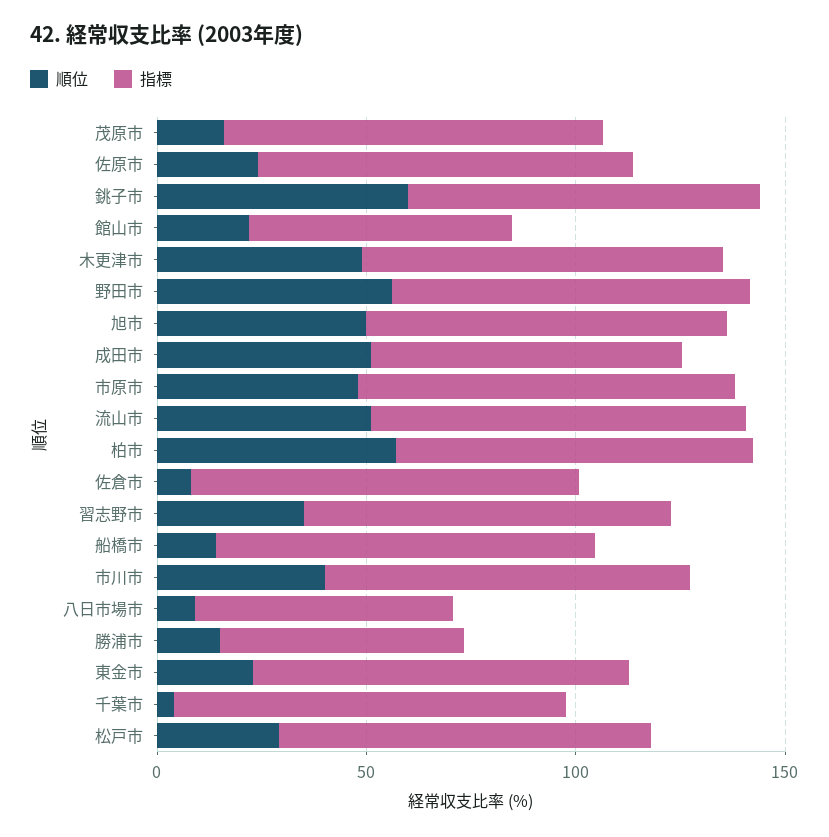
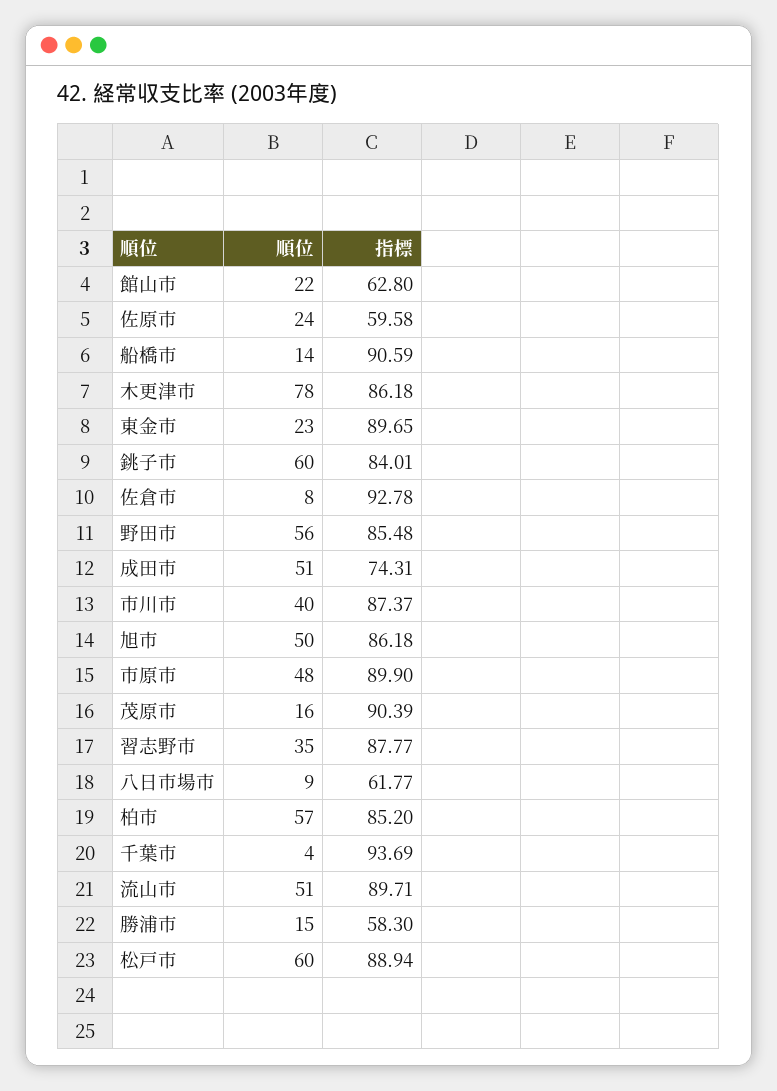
  {
    "順位": {
      "茂原市": 16,
      "佐原市": 24,
      "銚子市": 60,
      "館山市": 22,
-     "木更津市": 50,
+     "木更津市": 78,
      "野田市": 56,
      "旭市": 50,
      "成田市": 51,
      "市原市": 48,
      "流山市": 51,
      "柏市": 57,
      "佐倉市": 8,
      "習志野市": 35,
      "船橋市": 14,
      "市川市": 40,
      "八日市場市": 9,
      "勝浦市": 15,
      "東金市": 23,
      "千葉市": 4,
-     "松戸市": 30
+     "松戸市": 60
    },
    "指標": {
      "茂原市": 90.39,
-     "佐原市": 90,
+     "佐原市": 59.58,
      "銚子市": 84.01,
      "館山市": 62.8,
      "木更津市": 86.18,
      "野田市": 85.48,
      "旭市": 86.18,
      "成田市": 74.31,
      "市原市": 89.9,
      "流山市": 89.71,
      "柏市": 85.2,
      "佐倉市": 92.78,
      "習志野市": 87.77,
      "船橋市": 90.59,
      "市川市": 87.37,
      "八日市場市": 61.77,
      "勝浦市": 58.3,
      "東金市": 89.65,
      "千葉市": 93.69,
      "松戸市": 88.94
    }
  }

